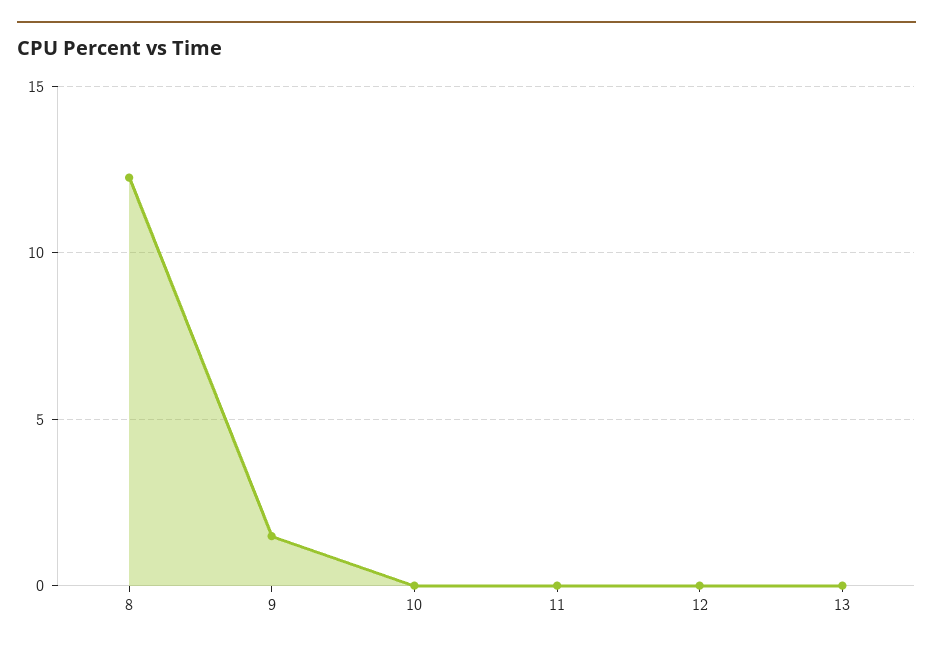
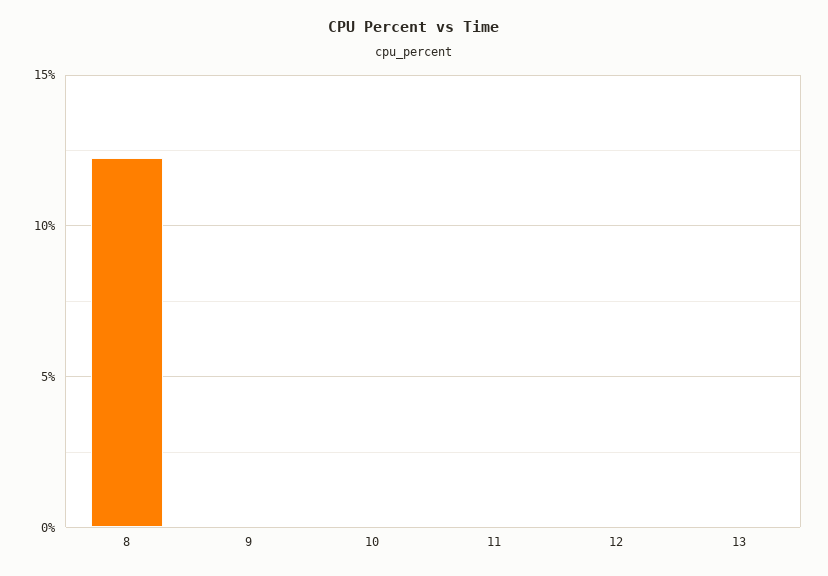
  {
    "8": 12.5,
-   "9": 1.5,
+   "9": 0,
    "10": 0,
    "11": 0,
    "12": 0,
    "13": 0
  }

